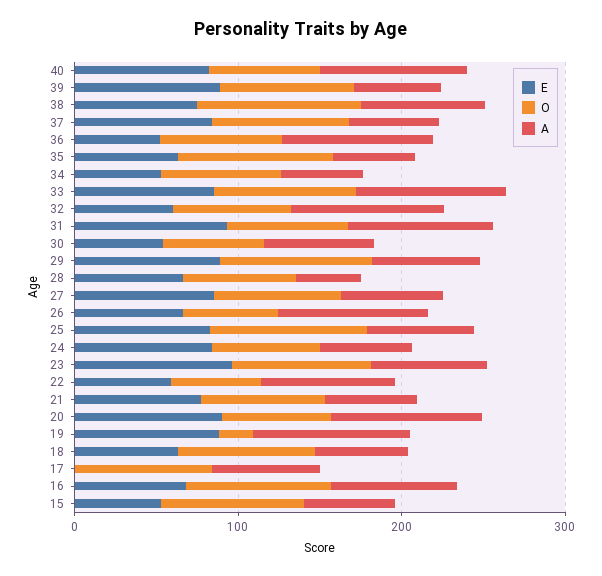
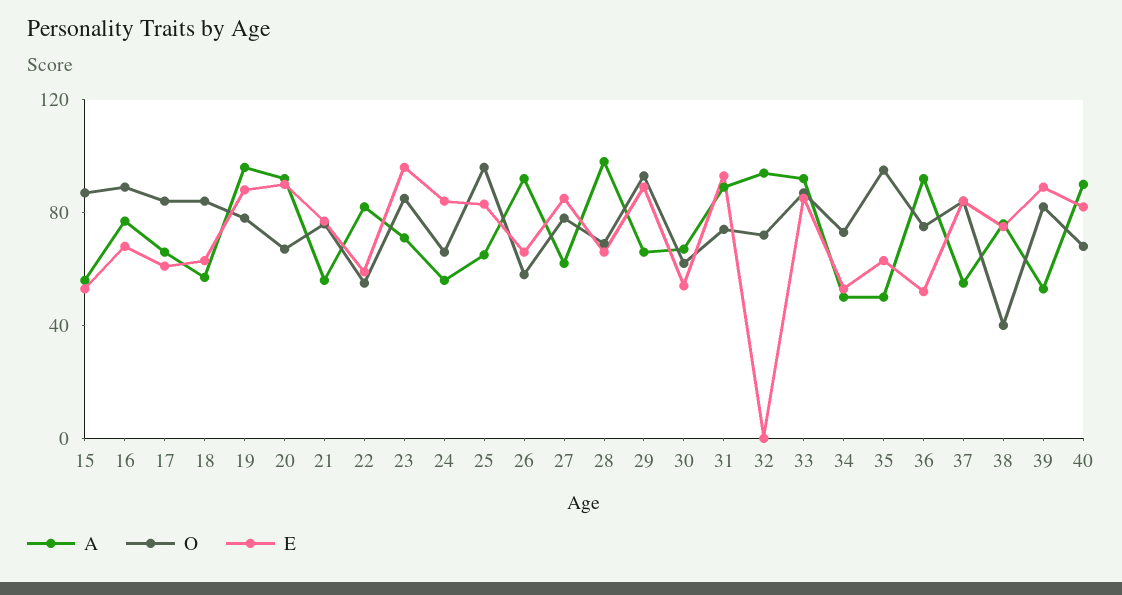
  {
    "E": {
      "40": 80,
      "39": 90,
      "38": 80,
      "37": 80,
      "36": 50,
      "35": 60,
      "34": 50,
      "33": 90,
-     "32": 60,
+     "32": 0,
      "31": 90,
      "30": 50,
      "29": 90,
      "28": 70,
      "27": 90,
      "26": 70,
      "25": 80,
      "24": 80,
      "23": 100,
      "22": 60,
      "21": 80,
      "20": 90,
      "19": 90,
      "18": 60,
-     "17": 0,
+     "17": 60,
      "16": 70,
      "15": 50
    },
    "O": {
      "40": 70,
      "39": 80,
-     "38": 100,
+     "38": 40,
      "37": 80,
      "36": 80,
      "35": 100,
      "34": 70,
      "33": 90,
      "32": 70,
      "31": 70,
      "30": 60,
      "29": 90,
      "28": 70,
      "27": 80,
      "26": 60,
      "25": 100,
      "24": 70,
      "23": 90,
      "22": 60,
      "21": 80,
      "20": 70,
-     "19": 20,
+     "19": 80,
      "18": 80,
      "17": 80,
      "16": 90,
      "15": 90
    },
    "A": {
      "40": 90,
      "39": 50,
      "38": 80,
      "37": 60,
      "36": 90,
      "35": 50,
      "34": 50,
      "33": 90,
      "32": 90,
      "31": 90,
      "30": 70,
      "29": 70,
-     "28": 40,
+     "28": 100,
      "27": 60,
      "26": 90,
      "25": 70,
      "24": 60,
      "23": 70,
      "22": 80,
      "21": 60,
      "20": 90,
      "19": 100,
      "18": 60,
      "17": 70,
      "16": 80,
      "15": 60
    }
  }

